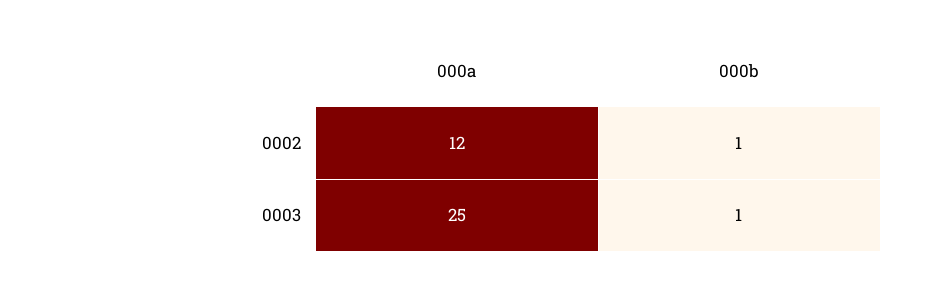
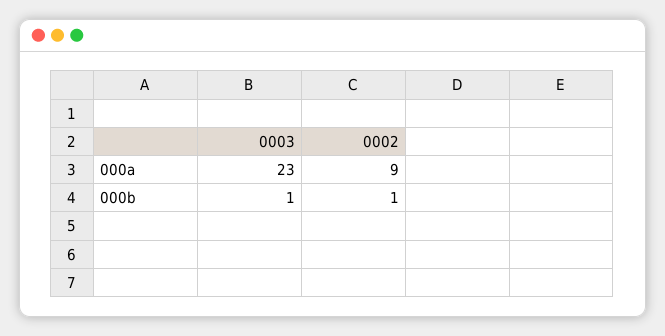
  {
    "000a": {
-     "0002": 12,
+     "0002": 9,
-     "0003": 25
+     "0003": 23
    },
    "000b": {
      "0002": 1,
      "0003": 1
    }
  }

